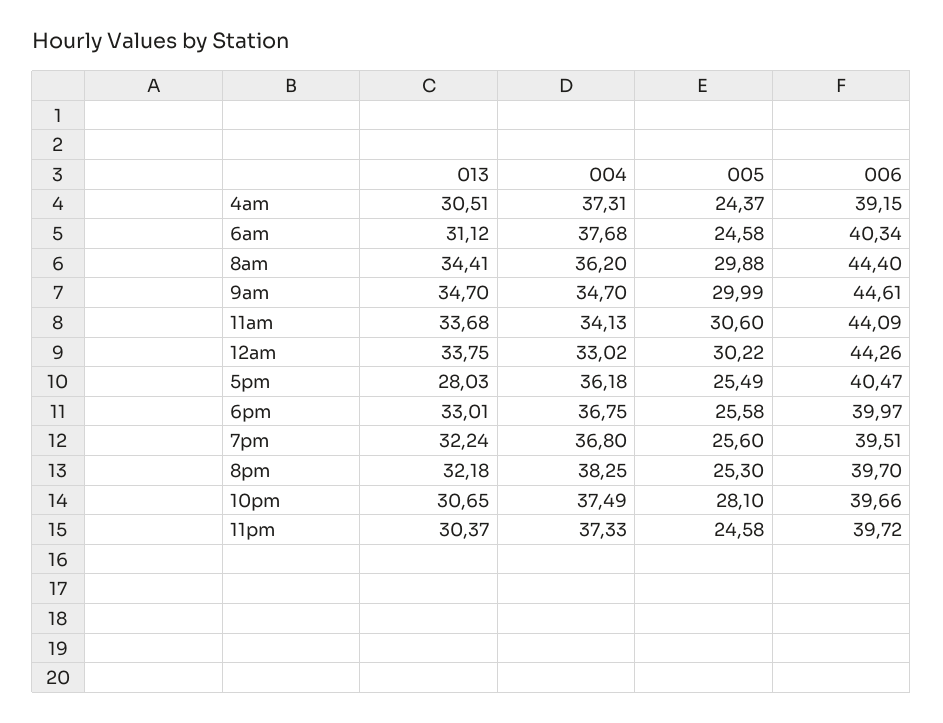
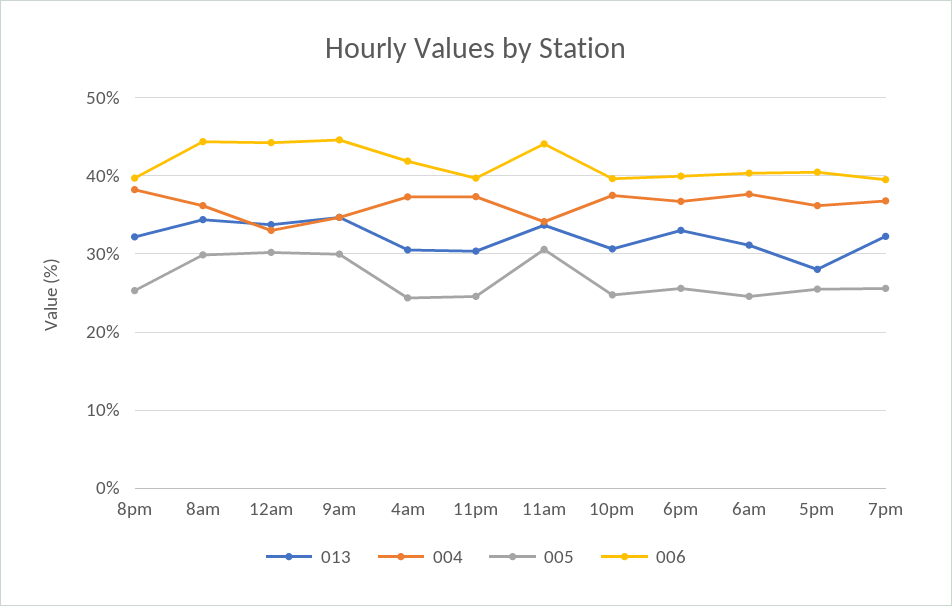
  {
    "013": {
      "4am": 30.51,
      "6am": 31.12,
      "8am": 34.41,
      "9am": 34.7,
      "11am": 33.68,
      "12am": 33.75,
      "5pm": 28.03,
      "6pm": 33.01,
      "7pm": 32.24,
      "8pm": 32.18,
      "10pm": 30.65,
      "11pm": 30.37
    },
    "004": {
      "4am": 37.31,
      "6am": 37.68,
      "8am": 36.2,
      "9am": 34.7,
      "11am": 34.13,
      "12am": 33.02,
      "5pm": 36.18,
      "6pm": 36.75,
      "7pm": 36.8,
      "8pm": 38.25,
      "10pm": 37.49,
      "11pm": 37.33
    },
    "005": {
      "4am": 24.37,
      "6am": 24.58,
      "8am": 29.88,
      "9am": 29.99,
      "11am": 30.6,
      "12am": 30.22,
      "5pm": 25.49,
      "6pm": 25.58,
      "7pm": 25.6,
      "8pm": 25.3,
-     "10pm": 28.1,
+     "10pm": 25,
      "11pm": 24.58
    },
    "006": {
-     "4am": 39.15,
+     "4am": 42,
      "6am": 40.34,
      "8am": 44.4,
      "9am": 44.61,
      "11am": 44.09,
      "12am": 44.26,
      "5pm": 40.47,
      "6pm": 39.97,
      "7pm": 39.51,
      "8pm": 39.7,
      "10pm": 39.66,
      "11pm": 39.72
    }
  }

